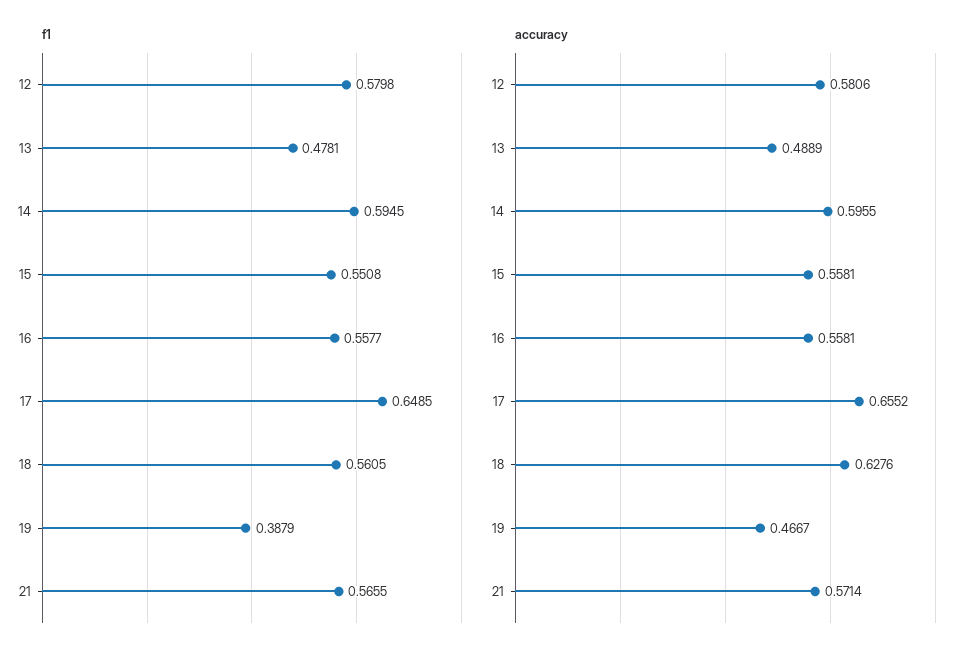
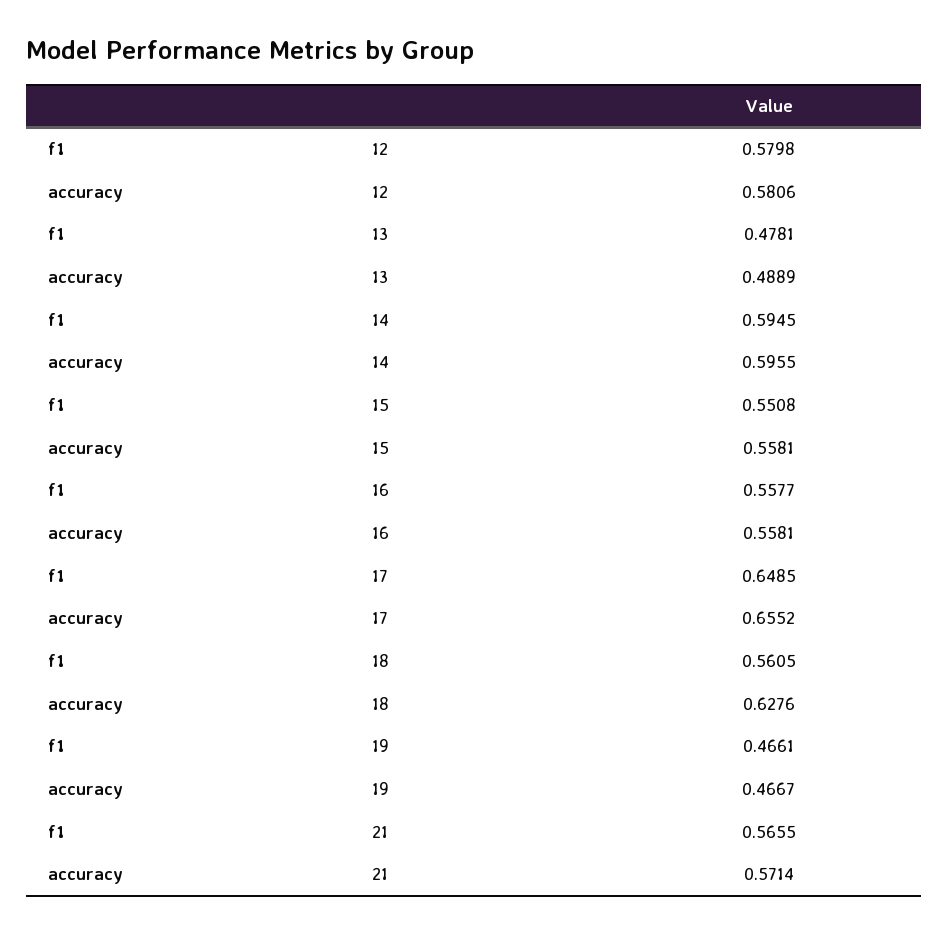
  {
    "f1": {
      "12": 0.5798,
      "13": 0.4781,
      "14": 0.5945,
      "15": 0.5508,
      "16": 0.5577,
      "17": 0.6485,
      "18": 0.5605,
-     "19": 0.3879,
+     "19": 0.4661,
      "21": 0.5655
    },
    "accuracy": {
      "12": 0.5806,
      "13": 0.4889,
      "14": 0.5955,
      "15": 0.5581,
      "16": 0.5581,
      "17": 0.6552,
      "18": 0.6276,
      "19": 0.4667,
      "21": 0.5714
    }
  }

